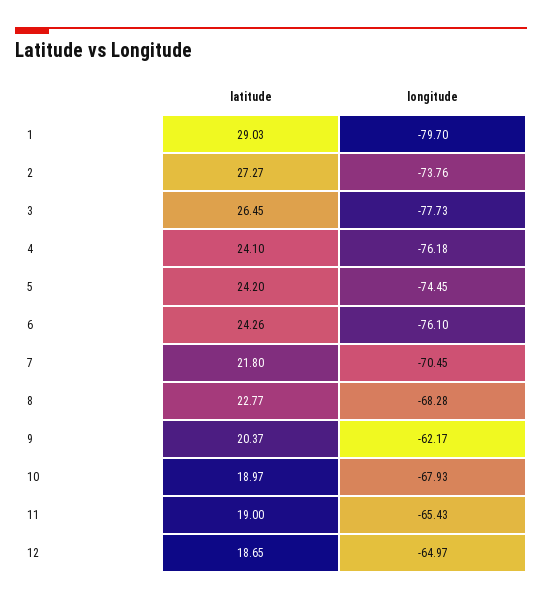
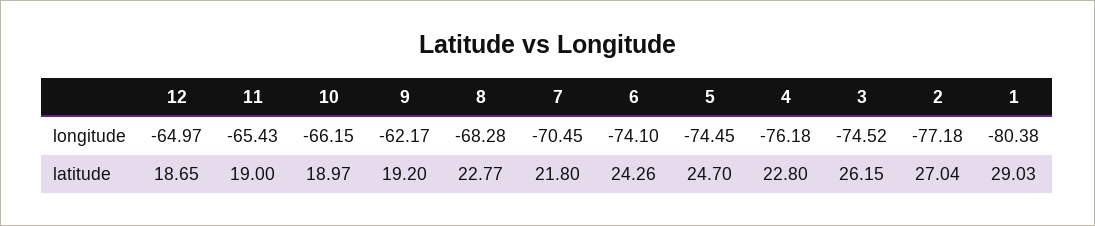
  {
    "latitude": {
      "1": 29.03,
-     "2": 27.27,
+     "2": 27.04,
-     "3": 26.45,
+     "3": 26.15,
-     "4": 24.1,
+     "4": 22.8,
-     "5": 24.2,
+     "5": 24.7,
      "6": 24.26,
      "7": 21.8,
      "8": 22.77,
-     "9": 20.37,
+     "9": 19.2,
      "10": 18.97,
      "11": 19,
      "12": 18.65
    },
    "longitude": {
-     "1": -79.7,
+     "1": -80.38,
-     "2": -73.76,
+     "2": -77.18,
-     "3": -77.73,
+     "3": -74.52,
      "4": -76.18,
      "5": -74.45,
-     "6": -76.1,
+     "6": -74.1,
      "7": -70.45,
      "8": -68.28,
      "9": -62.17,
-     "10": -67.93,
+     "10": -66.15,
      "11": -65.43,
      "12": -64.97
    }
  }

